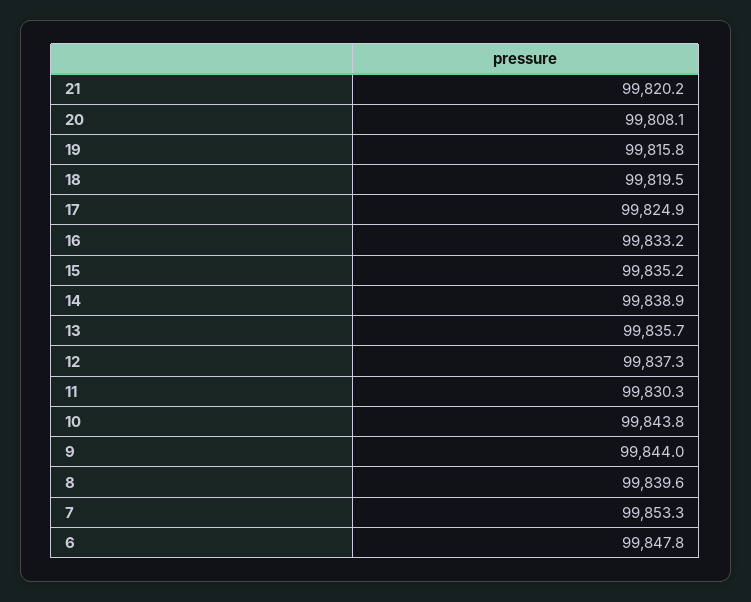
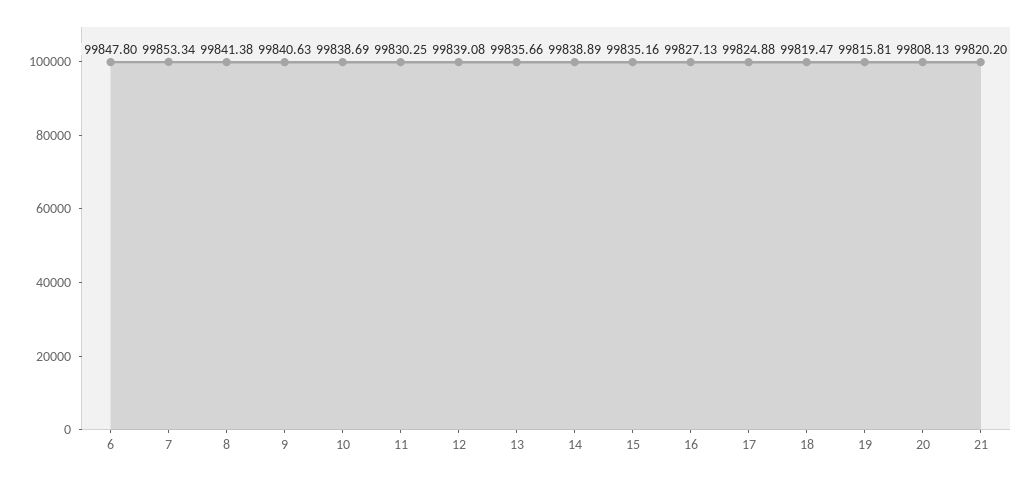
  {
    "21": 99820.2,
    "20": 99808.13,
    "19": 99815.81,
    "18": 99819.47,
    "17": 99824.88,
-   "16": 99833.2,
+   "16": 99827.13,
    "15": 99835.16,
    "14": 99838.89,
    "13": 99835.66,
-   "12": 99837.3,
+   "12": 99839.08,
    "11": 99830.25,
-   "10": 99843.8,
+   "10": 99838.69,
-   "9": 99844,
+   "9": 99840.63,
-   "8": 99839.6,
+   "8": 99841.38,
    "7": 99853.34,
    "6": 99847.8
  }

